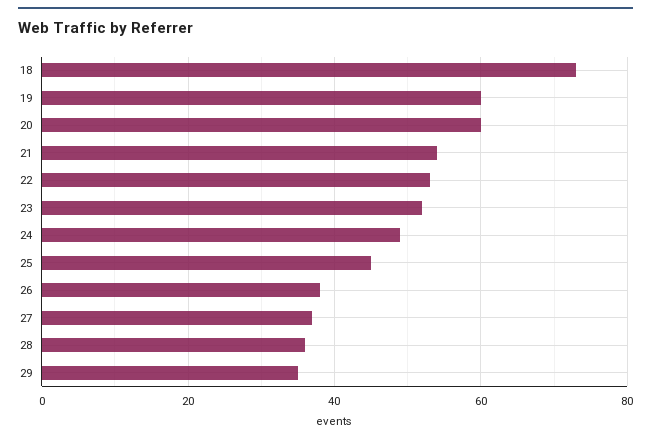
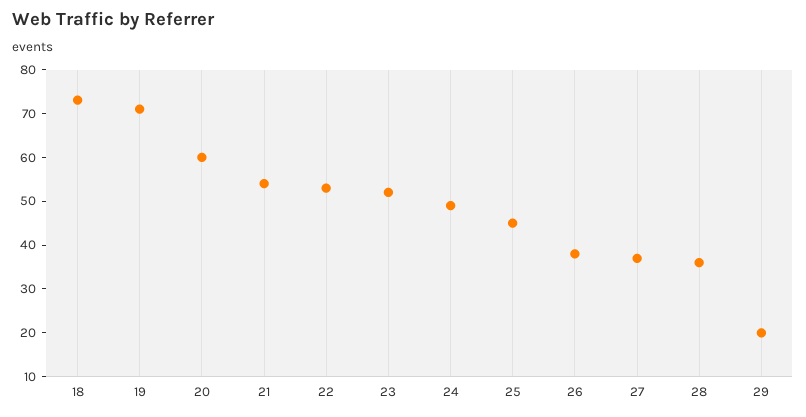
  {
    "18": 75,
-   "19": 60,
+   "19": 70,
    "20": 60,
    "21": 55,
    "22": 55,
    "23": 50,
    "24": 50,
    "25": 45,
    "26": 40,
    "27": 35,
    "28": 35,
-   "29": 35
+   "29": 20
  }

